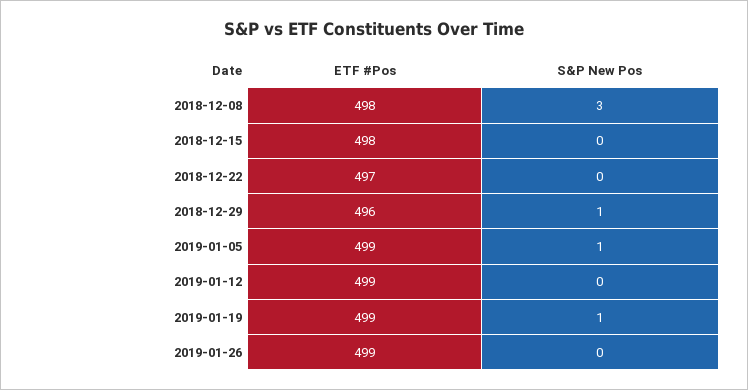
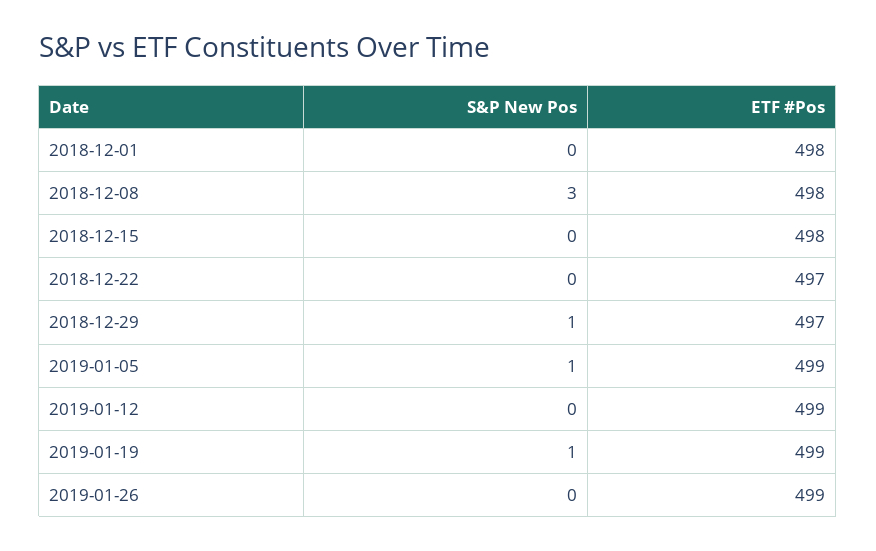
  {
    "ETF #Pos": {
      "2018-12-08": 498,
      "2018-12-15": 498,
      "2018-12-22": 497,
-     "2018-12-29": 496,
+     "2018-12-29": 497,
      "2019-01-05": 499,
      "2019-01-12": 499,
      "2019-01-19": 499,
-     "2019-01-26": 499
+     "2019-01-26": 499,
+     "2018-12-01": 498
    },
    "S&P New Pos": {
      "2018-12-08": 3,
      "2018-12-15": 0,
      "2018-12-22": 0,
      "2018-12-29": 1,
      "2019-01-05": 1,
      "2019-01-12": 0,
      "2019-01-19": 1,
-     "2019-01-26": 0
+     "2019-01-26": 0,
+     "2018-12-01": 0
    }
  }

